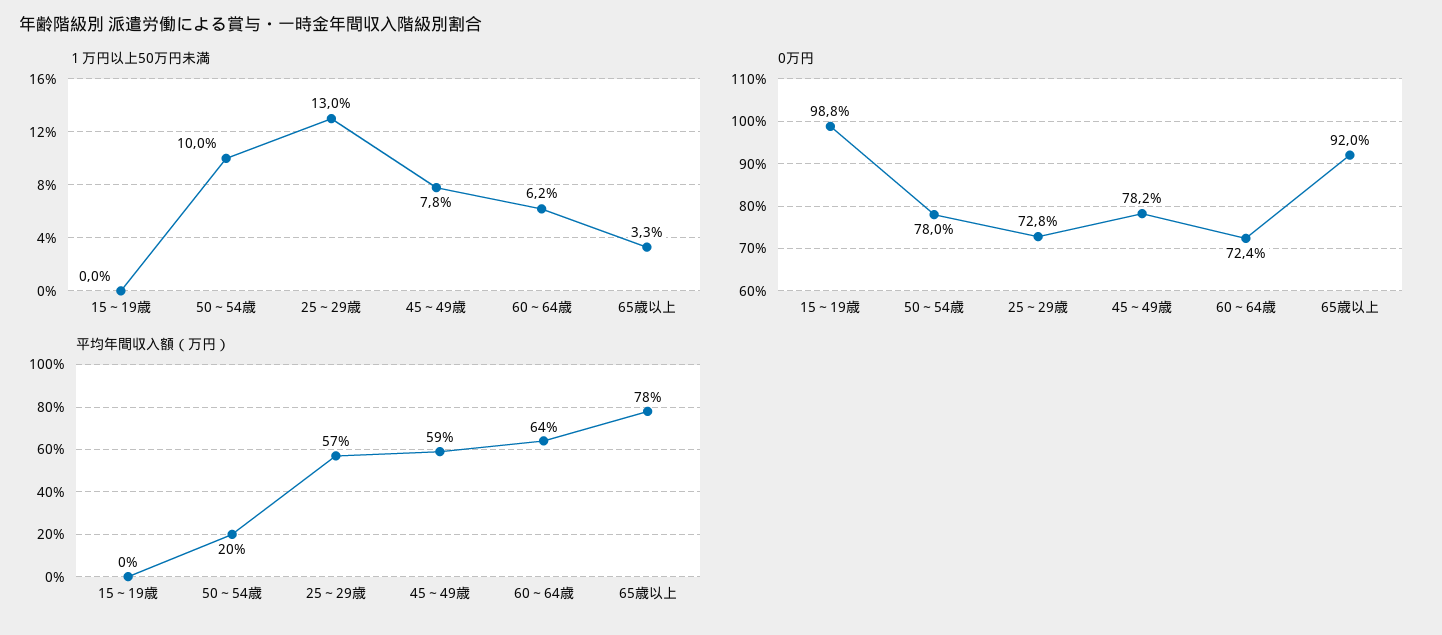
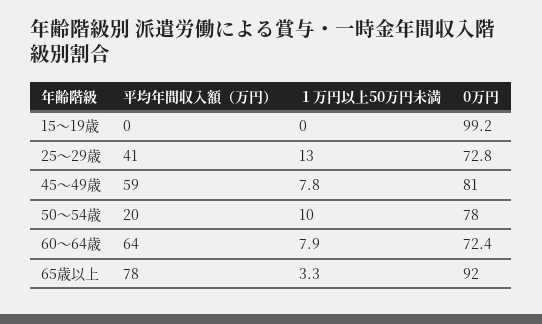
  {
    "１万円以上50万円未満": {
      "15～19歳": 0,
      "50～54歳": 10,
      "25～29歳": 13,
      "45～49歳": 7.8,
-     "60～64歳": 6.2,
+     "60～64歳": 7.9,
      "65歳以上": 3.3
    },
    "0万円": {
-     "15～19歳": 98.8,
+     "15～19歳": 99.2,
      "50～54歳": 78,
      "25～29歳": 72.8,
-     "45～49歳": 78.2,
+     "45～49歳": 81,
      "60～64歳": 72.4,
      "65歳以上": 92
    },
    "平均年間収入額（万円）": {
      "15～19歳": 0,
      "50～54歳": 20,
-     "25～29歳": 57,
+     "25～29歳": 41,
      "45～49歳": 59,
      "60～64歳": 64,
      "65歳以上": 78
    }
  }

